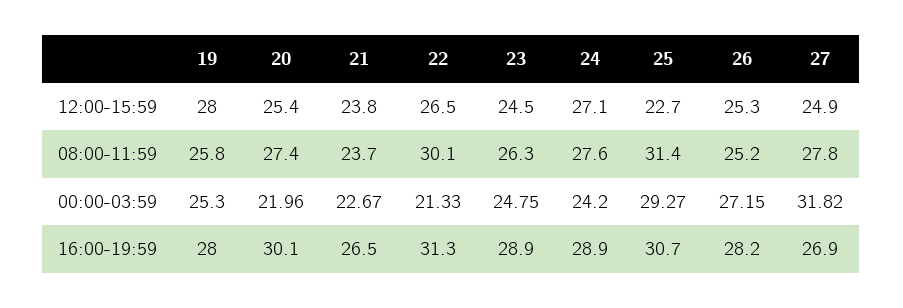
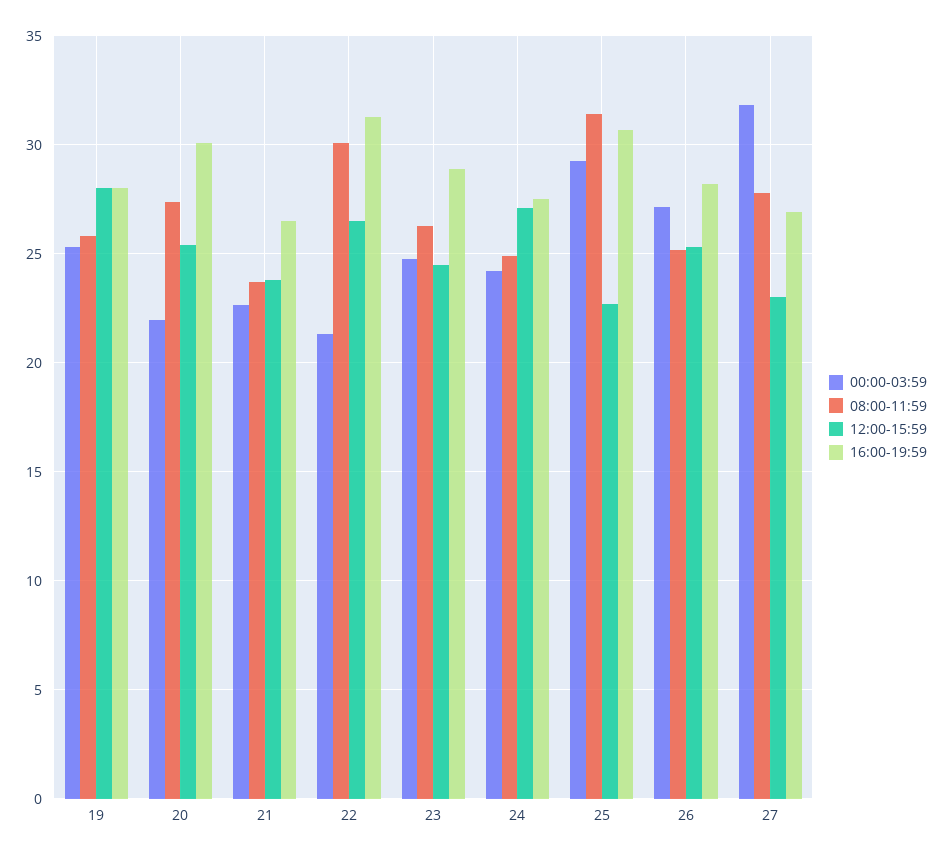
  {
    "12:00-15:59": {
      "19": 28,
      "20": 25.4,
      "21": 23.8,
      "22": 26.5,
      "23": 24.5,
      "24": 27.1,
      "25": 22.7,
      "26": 25.3,
-     "27": 24.9
+     "27": 23
    },
    "08:00-11:59": {
      "19": 25.8,
      "20": 27.4,
      "21": 23.7,
      "22": 30.1,
      "23": 26.3,
-     "24": 27.6,
+     "24": 25,
      "25": 31.4,
      "26": 25.2,
      "27": 27.8
    },
    "00:00-03:59": {
      "19": 25.3,
      "20": 21.96,
      "21": 22.67,
      "22": 21.33,
      "23": 24.75,
      "24": 24.2,
      "25": 29.27,
      "26": 27.15,
      "27": 31.82
    },
    "16:00-19:59": {
      "19": 28,
      "20": 30.1,
      "21": 26.5,
      "22": 31.3,
      "23": 28.9,
-     "24": 28.9,
+     "24": 27.5,
      "25": 30.7,
      "26": 28.2,
      "27": 26.9
    }
  }

